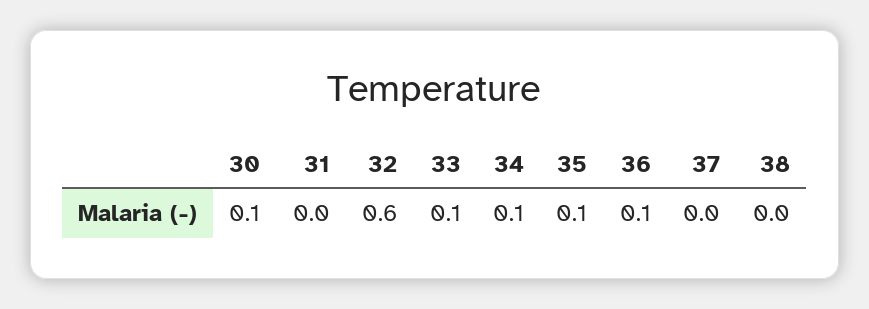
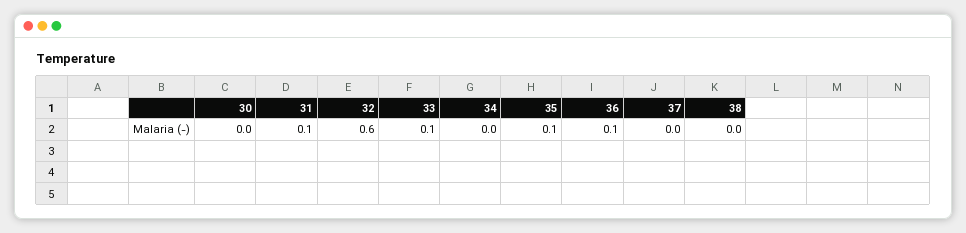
  {
-   "30": 0.1,
+   "30": 0,
-   "31": 0,
+   "31": 0.1,
    "32": 0.6,
    "33": 0.1,
-   "34": 0.1,
+   "34": 0,
    "35": 0.1,
    "36": 0.1,
    "37": 0,
    "38": 0
  }

